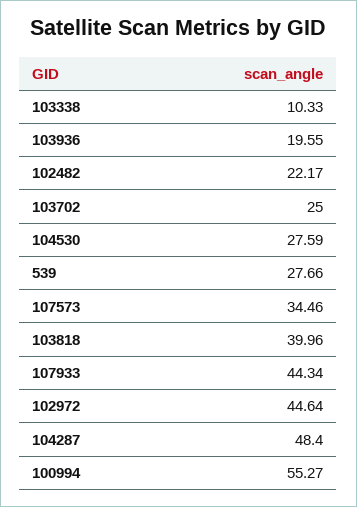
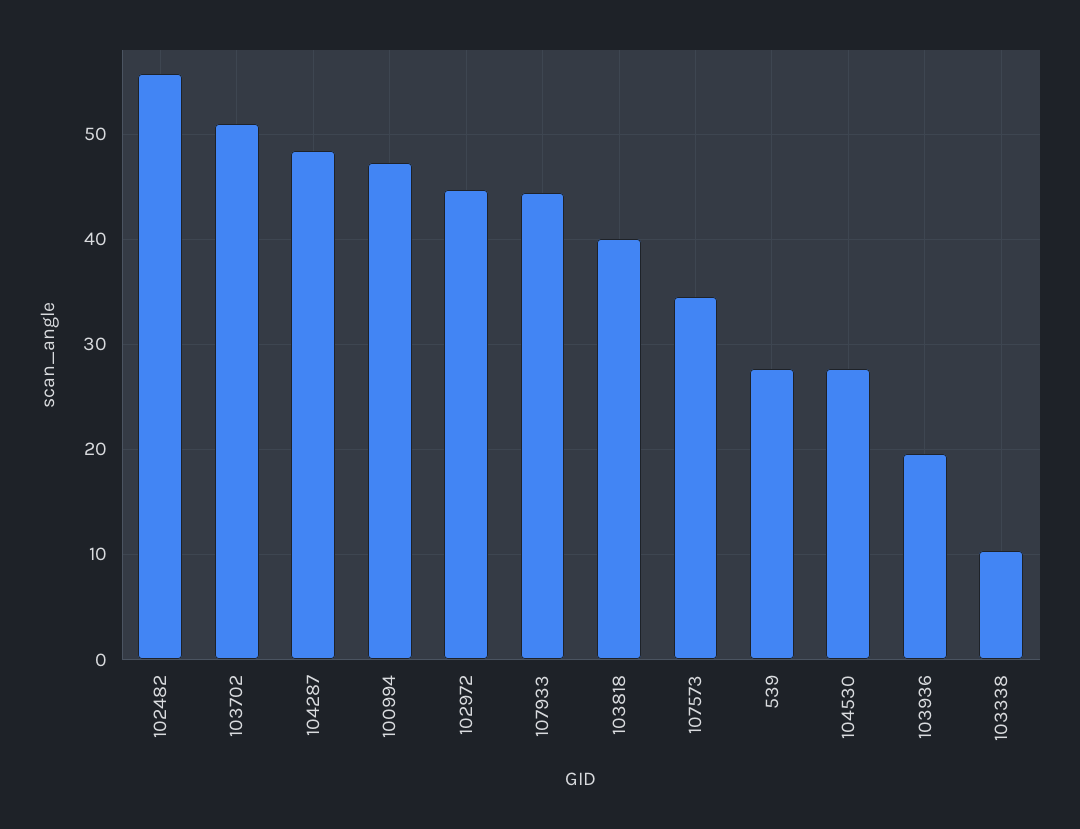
  {
    "103338": 10.33,
    "103936": 19.55,
-   "102482": 22.17,
+   "102482": 56,
-   "103702": 25,
+   "103702": 51,
    "104530": 27.59,
    "539": 27.66,
    "107573": 34.46,
    "103818": 39.96,
    "107933": 44.34,
    "102972": 44.64,
    "104287": 48.4,
-   "100994": 55.27
+   "100994": 47
  }

